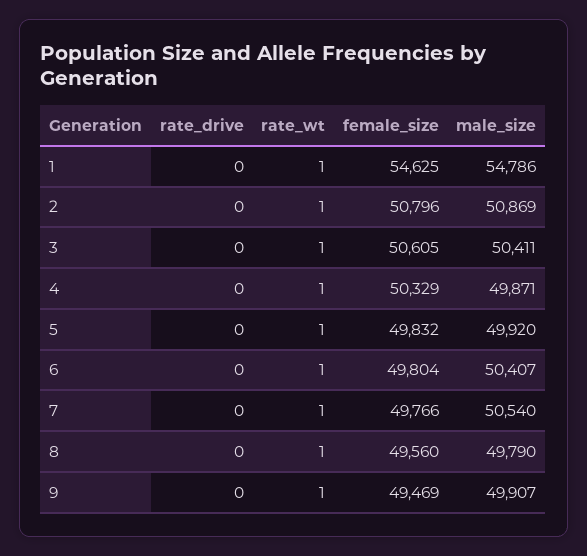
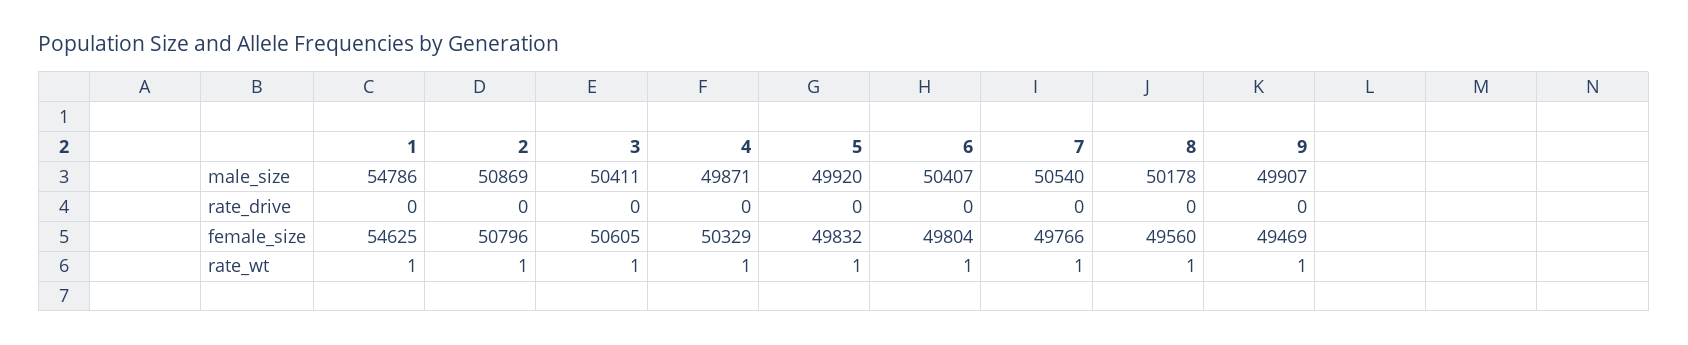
  {
    "rate_drive": {
      "1": 0,
      "2": 0,
      "3": 0,
      "4": 0,
      "5": 0,
      "6": 0,
      "7": 0,
      "8": 0,
      "9": 0
    },
    "rate_wt": {
      "1": 1,
      "2": 1,
      "3": 1,
      "4": 1,
      "5": 1,
      "6": 1,
      "7": 1,
      "8": 1,
      "9": 1
    },
    "female_size": {
      "1": 54625,
      "2": 50796,
      "3": 50605,
      "4": 50329,
      "5": 49832,
      "6": 49804,
      "7": 49766,
      "8": 49560,
      "9": 49469
    },
    "male_size": {
      "1": 54786,
      "2": 50869,
      "3": 50411,
      "4": 49871,
      "5": 49920,
      "6": 50407,
      "7": 50540,
-     "8": 49790,
+     "8": 50178,
      "9": 49907
    }
  }

